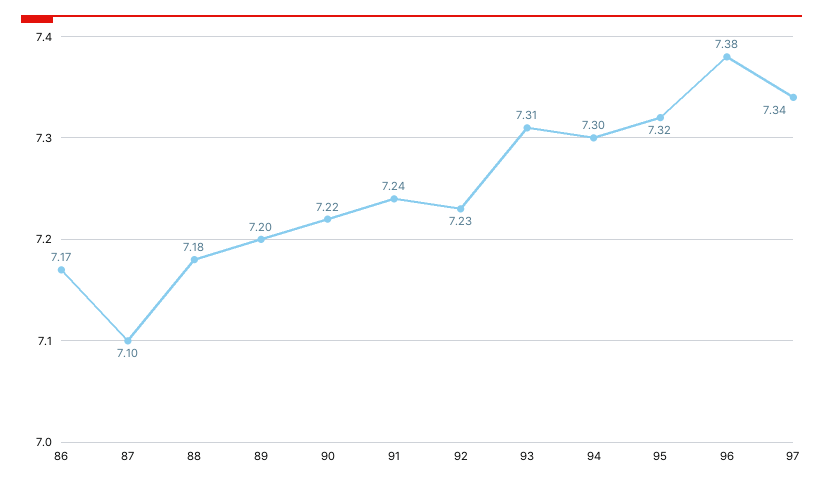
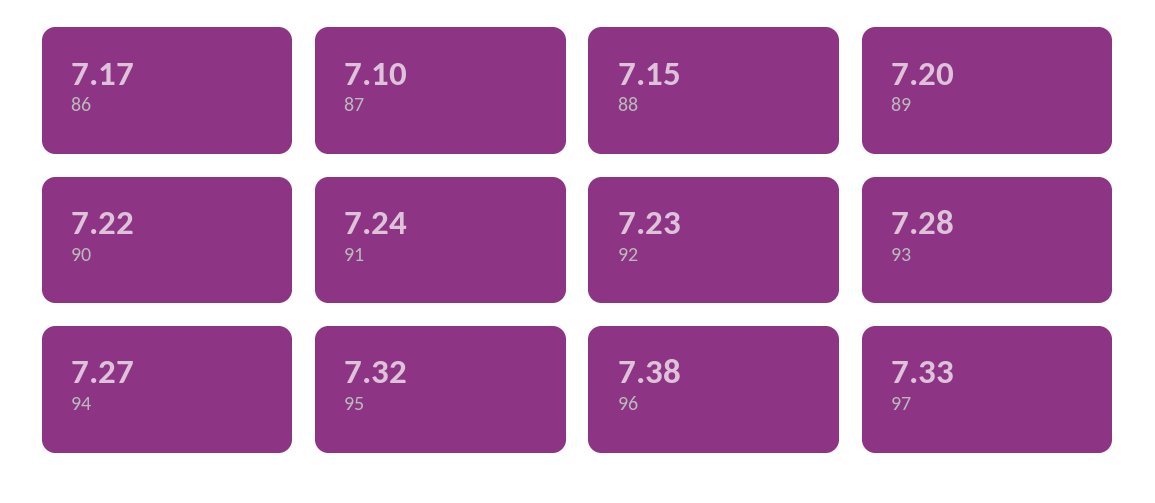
  {
    "86": 7.17,
    "87": 7.1,
-   "88": 7.18,
+   "88": 7.15,
    "89": 7.2,
    "90": 7.22,
    "91": 7.24,
    "92": 7.23,
-   "93": 7.31,
+   "93": 7.28,
-   "94": 7.3,
+   "94": 7.27,
    "95": 7.32,
    "96": 7.38,
-   "97": 7.34
+   "97": 7.33
  }

